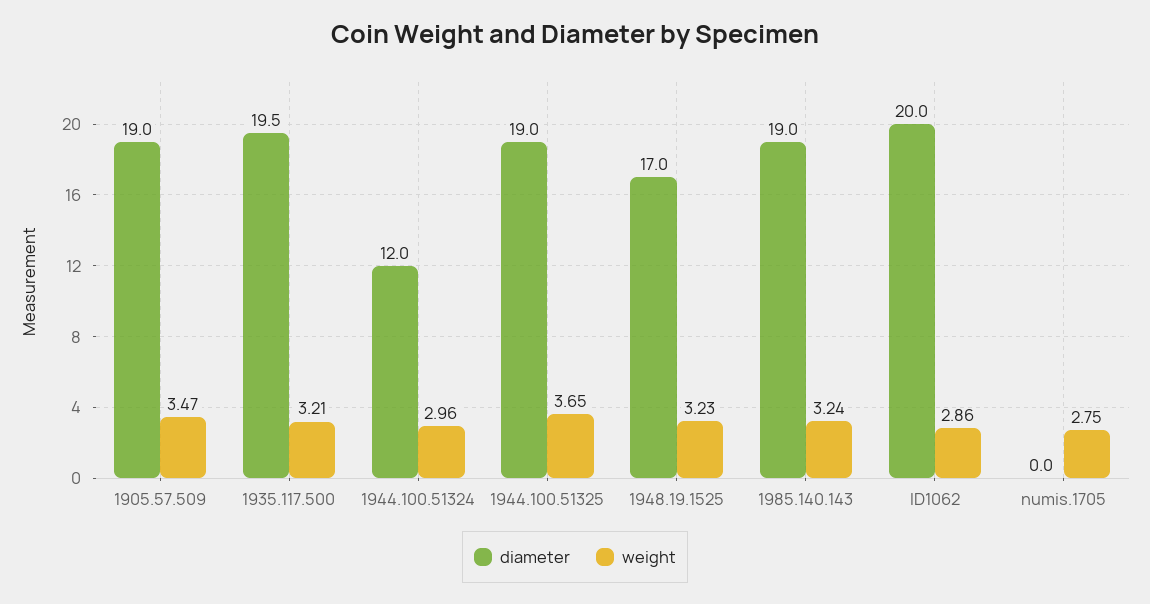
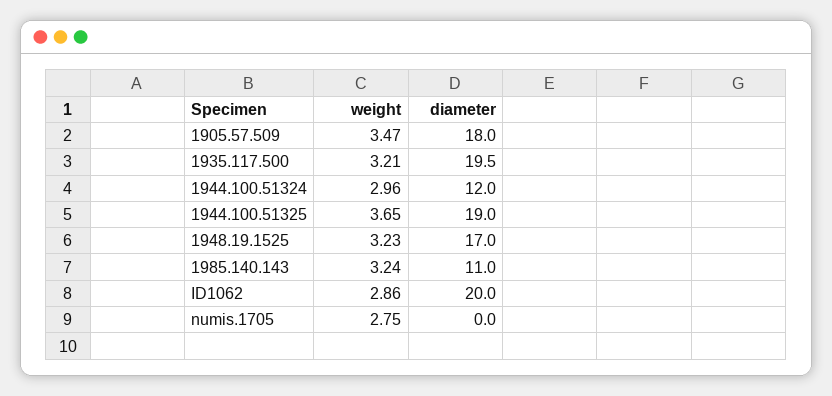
  {
    "diameter": {
-     "1905.57.509": 19,
+     "1905.57.509": 18,
      "1935.117.500": 19.5,
      "1944.100.51324": 12,
      "1944.100.51325": 19,
      "1948.19.1525": 17,
-     "1985.140.143": 19,
+     "1985.140.143": 11,
      "ID1062": 20,
      "numis.1705": 0
    },
    "weight": {
      "1905.57.509": 3.47,
      "1935.117.500": 3.21,
      "1944.100.51324": 2.96,
      "1944.100.51325": 3.65,
      "1948.19.1525": 3.23,
      "1985.140.143": 3.24,
      "ID1062": 2.86,
      "numis.1705": 2.75
    }
  }

